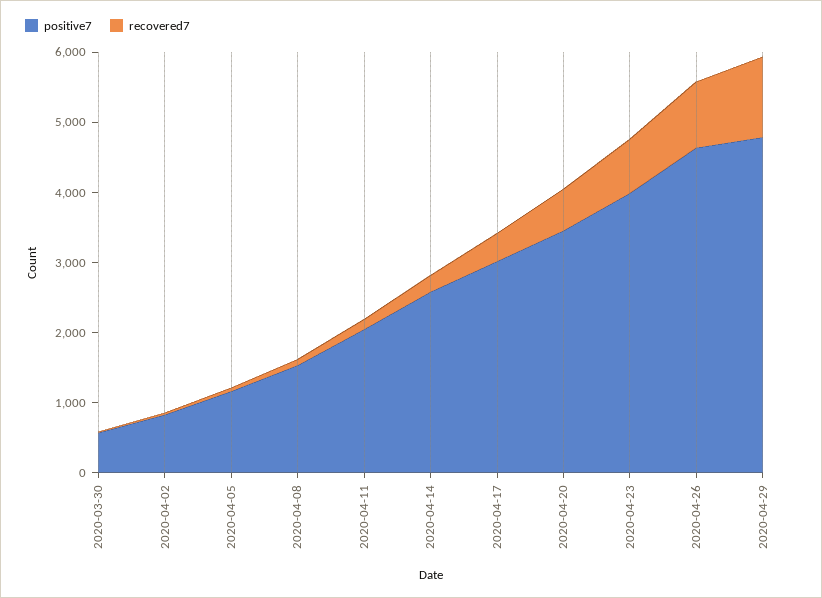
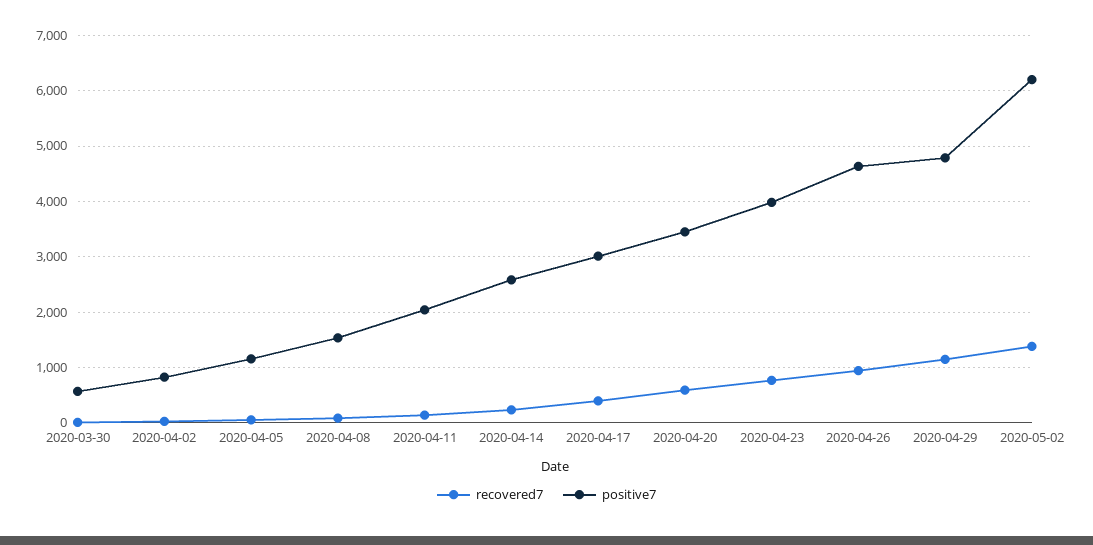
  {
    "positive7": {
      "2020-03-30": 600,
      "2020-04-02": 800,
      "2020-04-05": 1200,
      "2020-04-08": 1600,
      "2020-04-11": 2000,
      "2020-04-14": 2600,
      "2020-04-17": 3000,
      "2020-04-20": 3400,
      "2020-04-23": 4000,
      "2020-04-26": 4600,
-     "2020-04-29": 4800
+     "2020-04-29": 4800,
+     "2020-05-02": 6200
    },
    "recovered7": {
      "2020-03-30": 0,
      "2020-04-02": 0,
      "2020-04-05": 0,
      "2020-04-08": 0,
      "2020-04-11": 200,
      "2020-04-14": 200,
      "2020-04-17": 400,
      "2020-04-20": 600,
      "2020-04-23": 800,
      "2020-04-26": 1000,
-     "2020-04-29": 1200
+     "2020-04-29": 1200,
+     "2020-05-02": 1400
    }
  }

